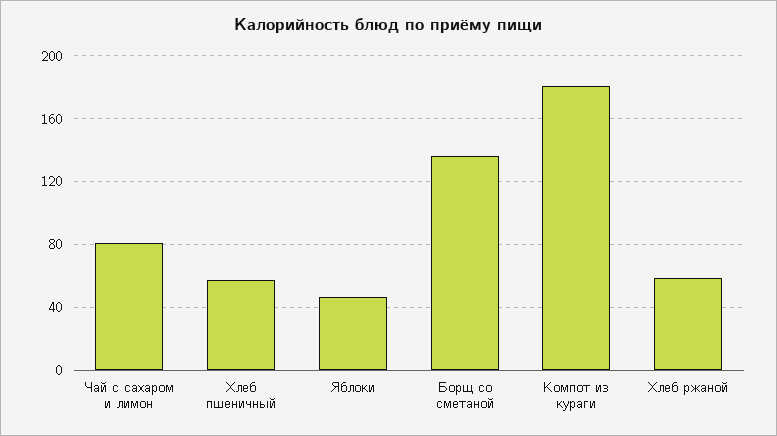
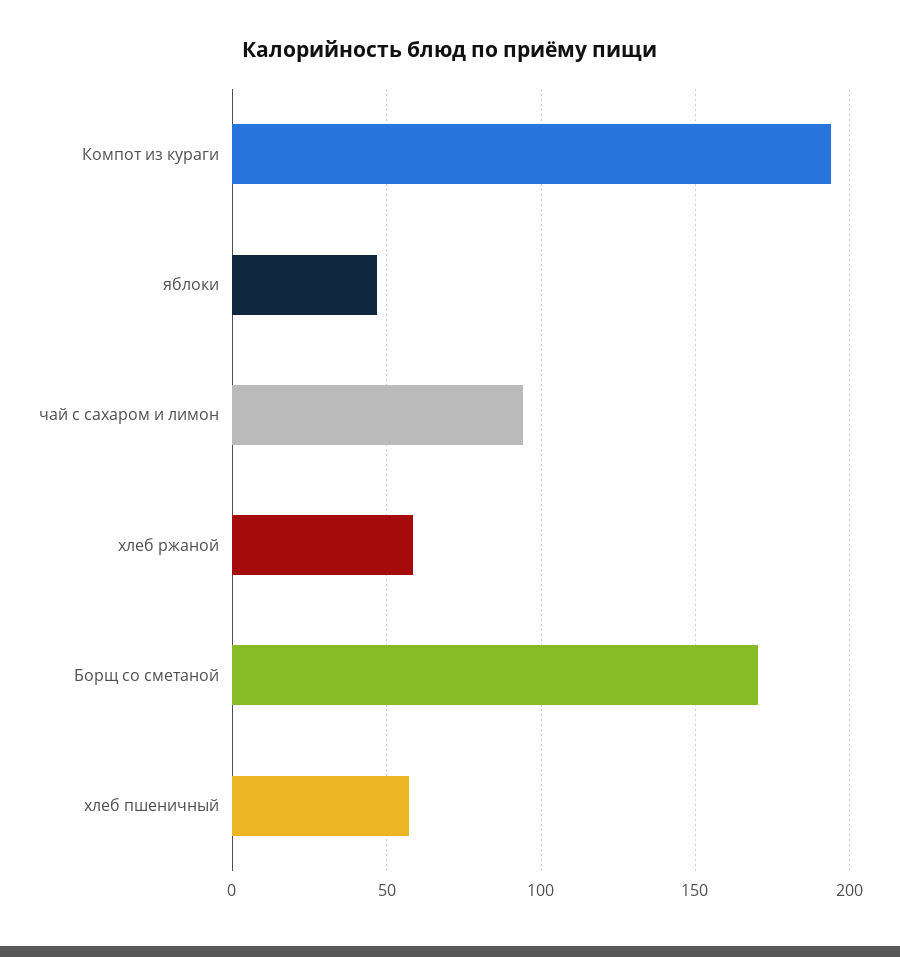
  {
-   "Чай с сахаром и лимон": 80,
+   "Чай с сахаром и лимон": 95,
    "Хлеб пшеничный": 55,
    "Яблоки": 45,
-   "Борщ со сметаной": 135,
+   "Борщ со сметаной": 170,
-   "Компот из кураги": 180,
+   "Компот из кураги": 195,
    "Хлеб ржаной": 60
  }

